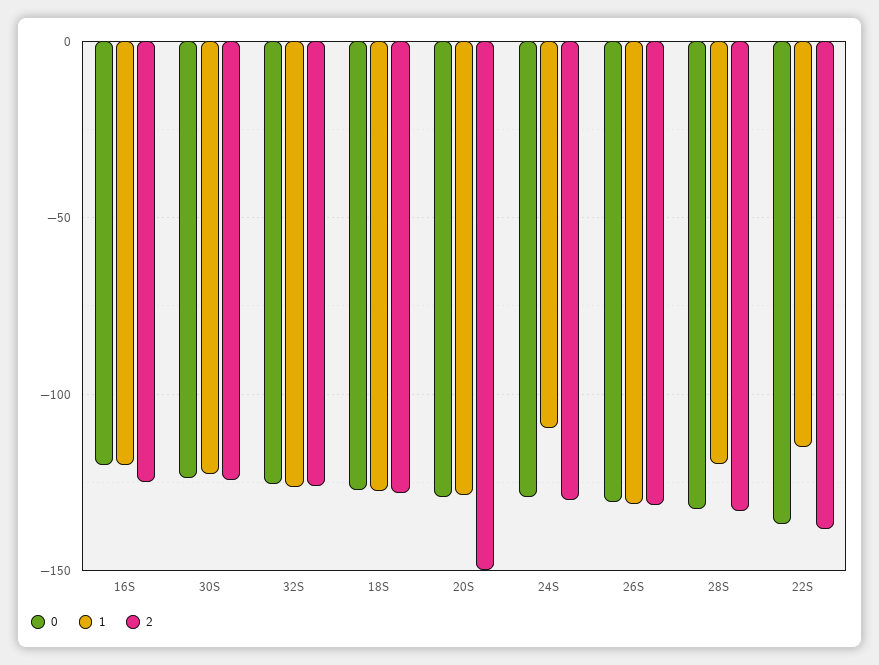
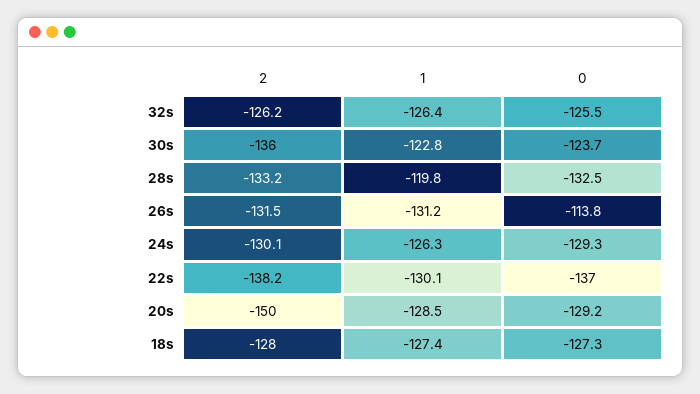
  {
    "0": {
-     "16S": -120,
      "30S": -123.7,
      "32S": -125.5,
      "18S": -127.3,
      "20S": -129.2,
      "24S": -129.3,
-     "26S": -130,
+     "26S": -113.8,
      "28S": -132.5,
      "22S": -137
    },
    "1": {
-     "16S": -120,
      "30S": -122.8,
      "32S": -126.4,
      "18S": -127.4,
      "20S": -128.5,
-     "24S": -110,
+     "24S": -126.3,
      "26S": -131.2,
      "28S": -119.8,
-     "22S": -115
+     "22S": -130.1
    },
    "2": {
-     "16S": -125,
-     "30S": -125,
+     "30S": -136,
      "32S": -126.2,
      "18S": -128,
      "20S": -150,
      "24S": -130.1,
      "26S": -131.5,
      "28S": -133.2,
      "22S": -138.2
    }
  }

